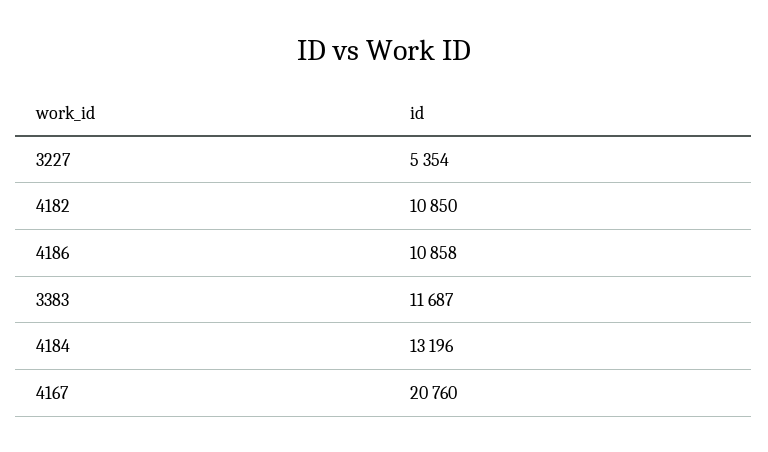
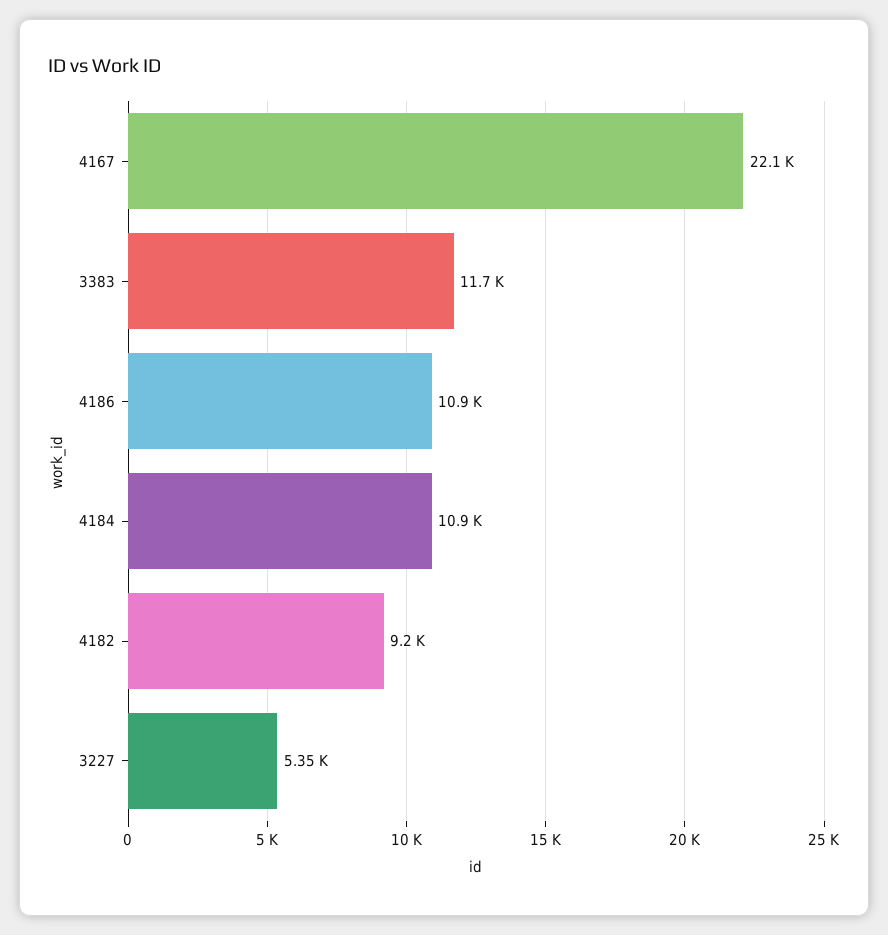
  {
    "3227": 5354,
-   "4182": 10850,
+   "4182": 9200,
    "4186": 10858,
    "3383": 11687,
-   "4184": 13196,
+   "4184": 10900,
-   "4167": 20760
+   "4167": 22100
  }

